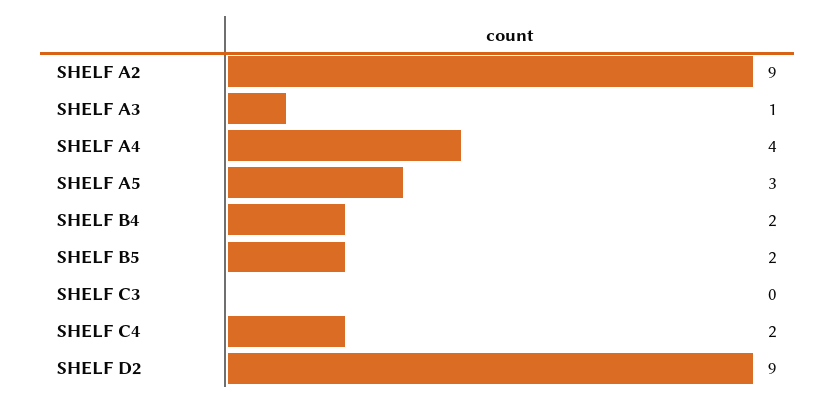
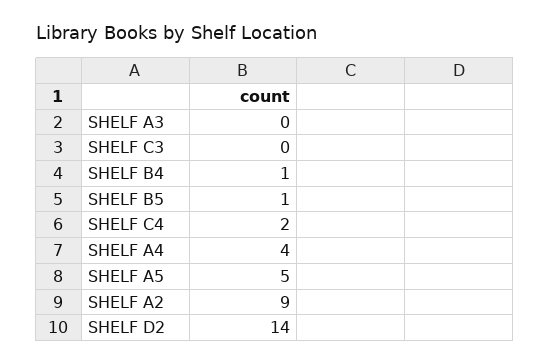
  {
    "SHELF A2": 9,
-   "SHELF A3": 1,
+   "SHELF A3": 0,
    "SHELF A4": 4,
-   "SHELF A5": 3,
+   "SHELF A5": 5,
-   "SHELF B4": 2,
+   "SHELF B4": 1,
-   "SHELF B5": 2,
+   "SHELF B5": 1,
    "SHELF C3": 0,
    "SHELF C4": 2,
-   "SHELF D2": 9
+   "SHELF D2": 14
  }

